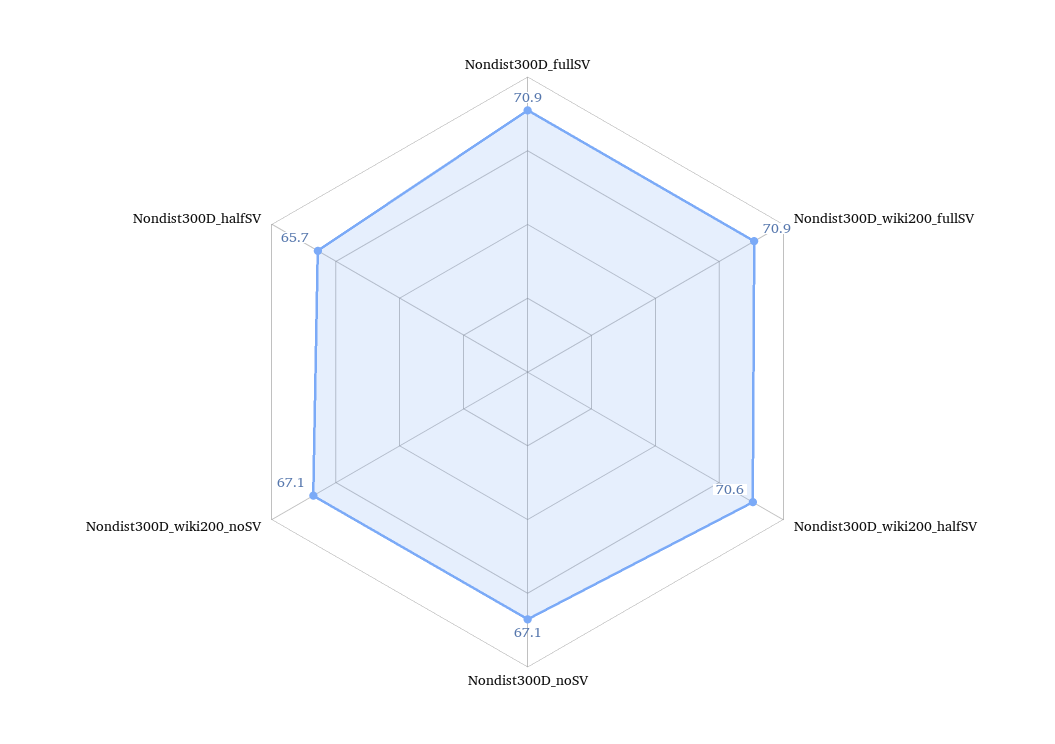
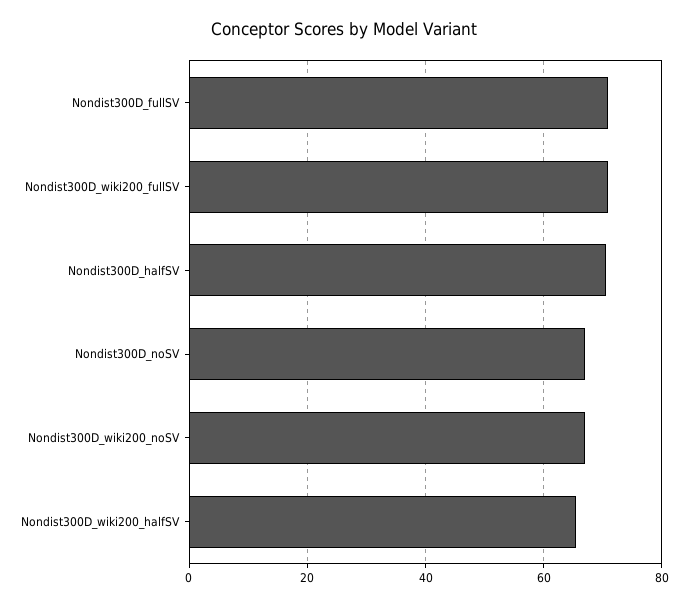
  {
    "Nondist300D_fullSV": 70.9,
    "Nondist300D_wiki200_fullSV": 70.9,
-   "Nondist300D_wiki200_halfSV": 70.6,
+   "Nondist300D_wiki200_halfSV": 66,
    "Nondist300D_noSV": 67.1,
    "Nondist300D_wiki200_noSV": 67.1,
-   "Nondist300D_halfSV": 65.7
+   "Nondist300D_halfSV": 70
  }

